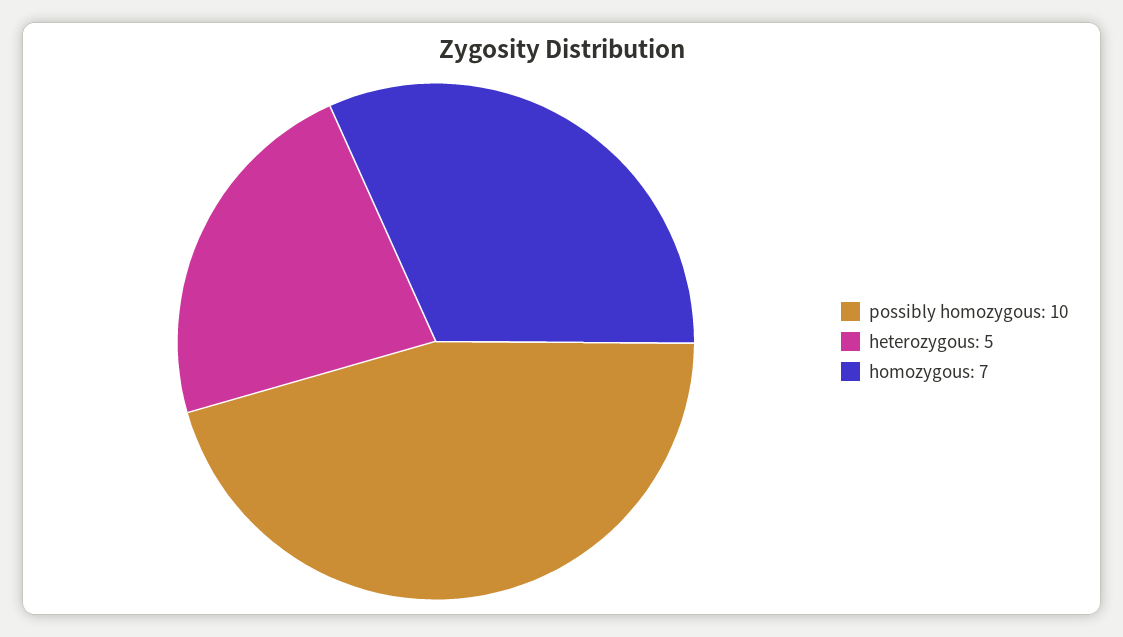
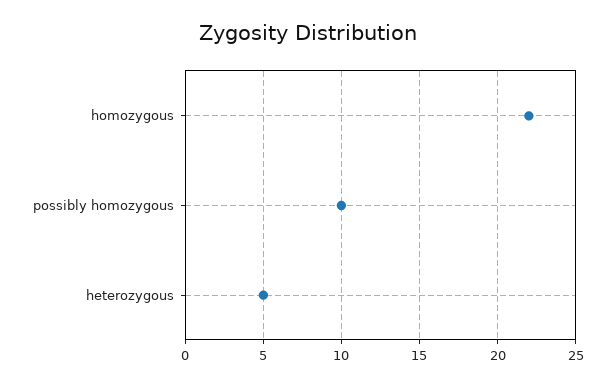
  {
    "possibly homozygous": 10,
    "heterozygous": 5,
-   "homozygous": 7
+   "homozygous": 22
  }

